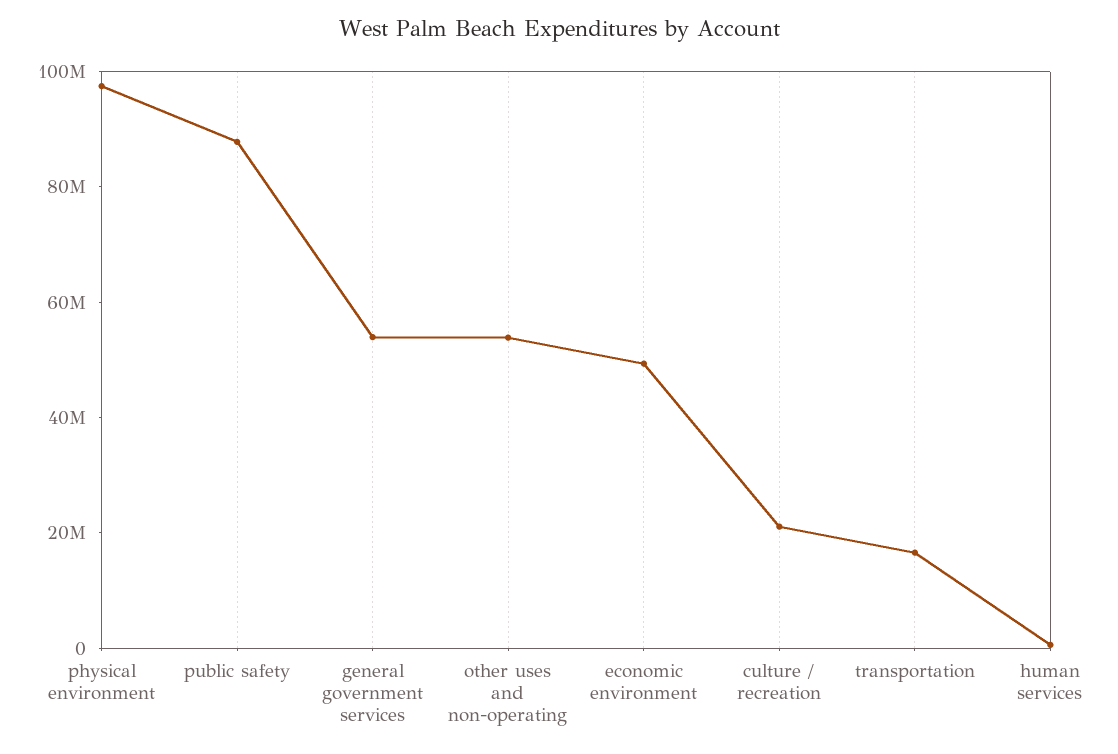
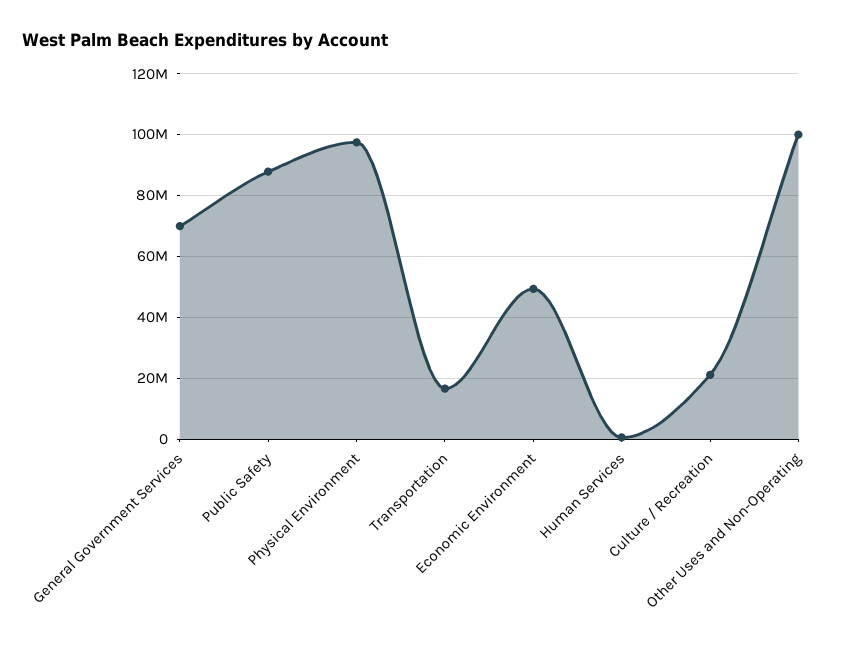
  {
    "physical environment": 98000000,
    "public safety": 88000000,
-   "general government services": 55000000,
+   "general government services": 70000000,
-   "other uses and non-operating": 55000000,
+   "other uses and non-operating": 100000000,
    "economic environment": 50000000,
    "culture / recreation": 22000000,
    "transportation": 16000000,
    "human services": 0
  }

